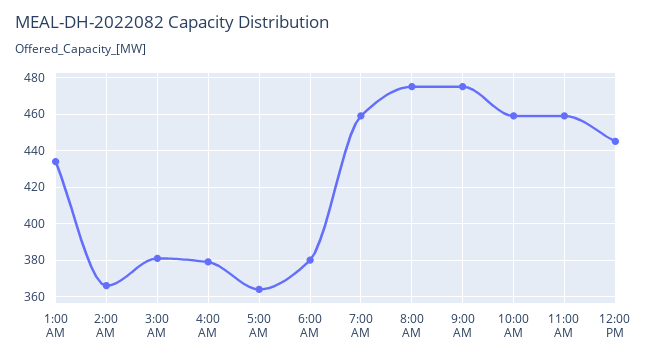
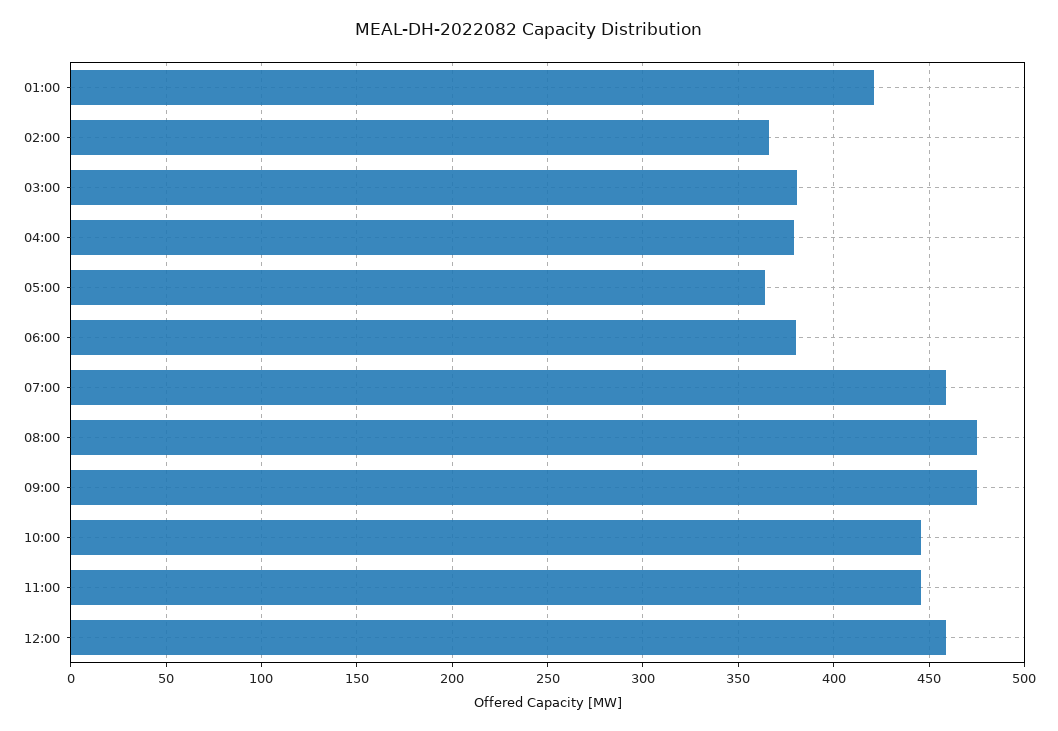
  {
-   "1:00 AM": 435,
+   "1:00 AM": 420,
    "2:00 AM": 365,
    "3:00 AM": 380,
    "4:00 AM": 380,
    "5:00 AM": 365,
    "6:00 AM": 380,
    "7:00 AM": 460,
    "8:00 AM": 475,
    "9:00 AM": 475,
-   "10:00 AM": 460,
+   "10:00 AM": 445,
-   "11:00 AM": 460,
+   "11:00 AM": 445,
-   "12:00 PM": 445
+   "12:00 PM": 460
  }

